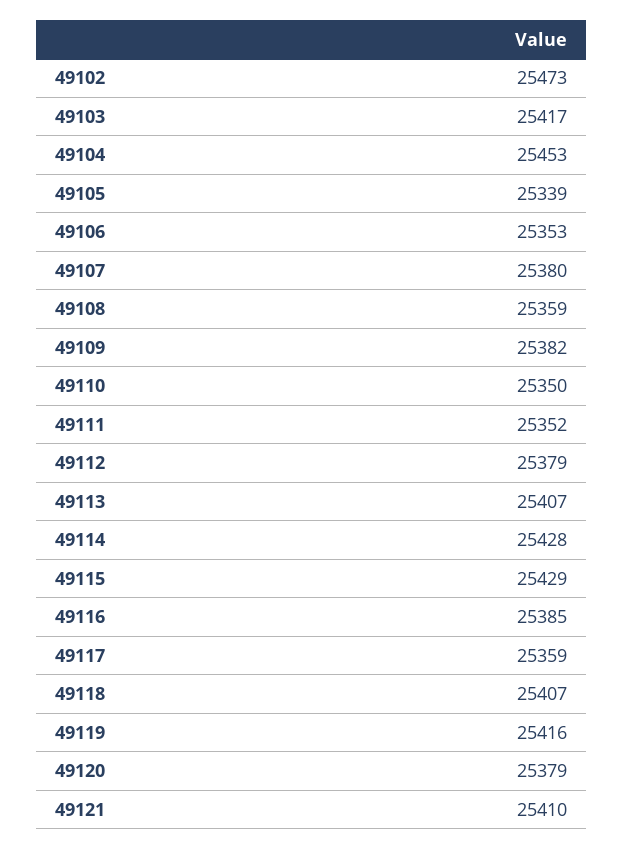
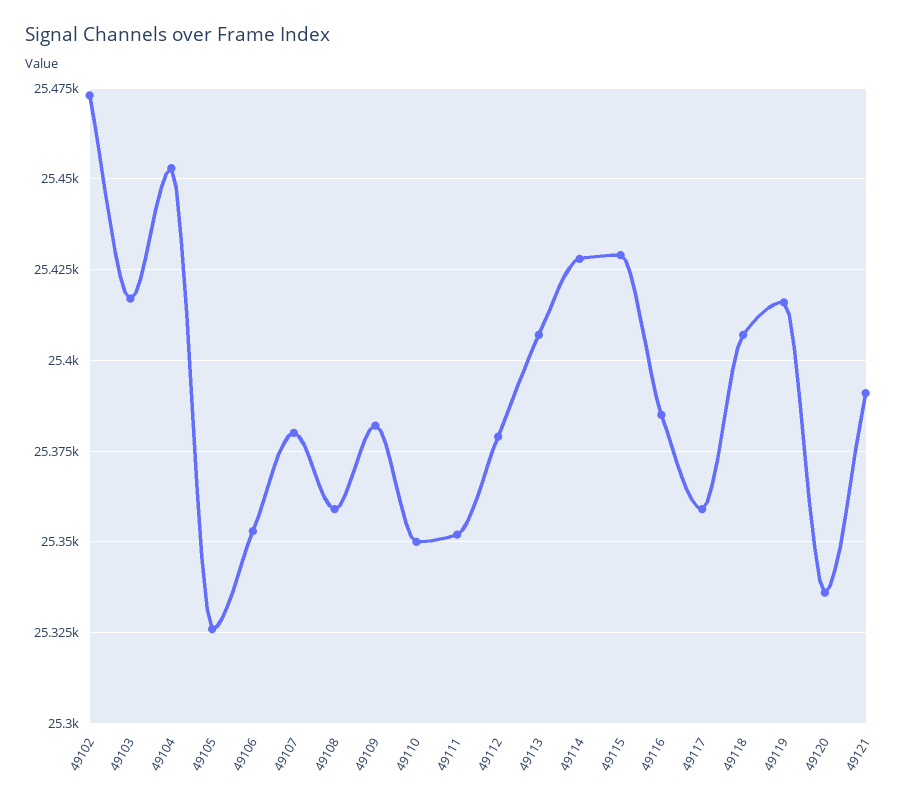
  {
    "49102": 25473,
    "49103": 25417,
    "49104": 25453,
-   "49105": 25339,
+   "49105": 25325,
    "49106": 25353,
    "49107": 25380,
    "49108": 25359,
    "49109": 25382,
    "49110": 25350,
    "49111": 25352,
    "49112": 25379,
    "49113": 25407,
    "49114": 25428,
    "49115": 25429,
    "49116": 25385,
    "49117": 25359,
    "49118": 25407,
    "49119": 25416,
-   "49120": 25379,
+   "49120": 25335,
-   "49121": 25410
+   "49121": 25390
  }

